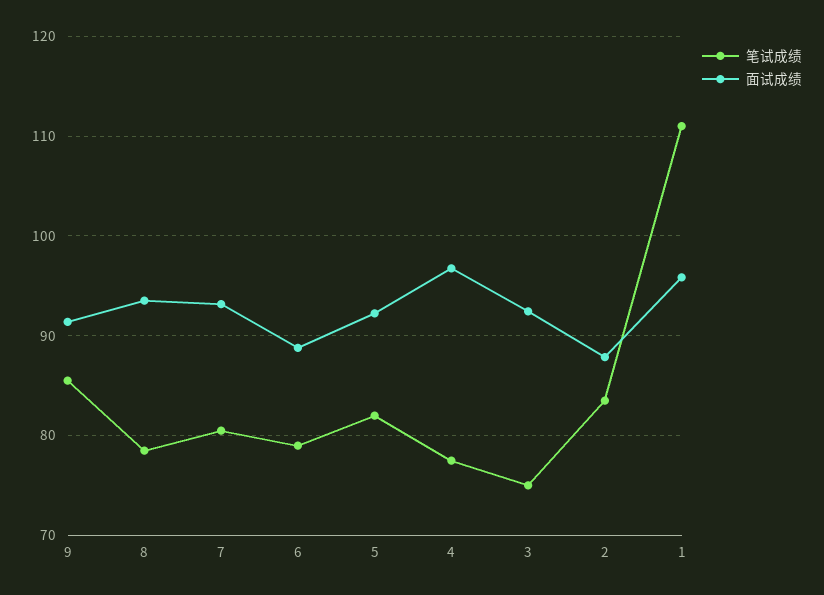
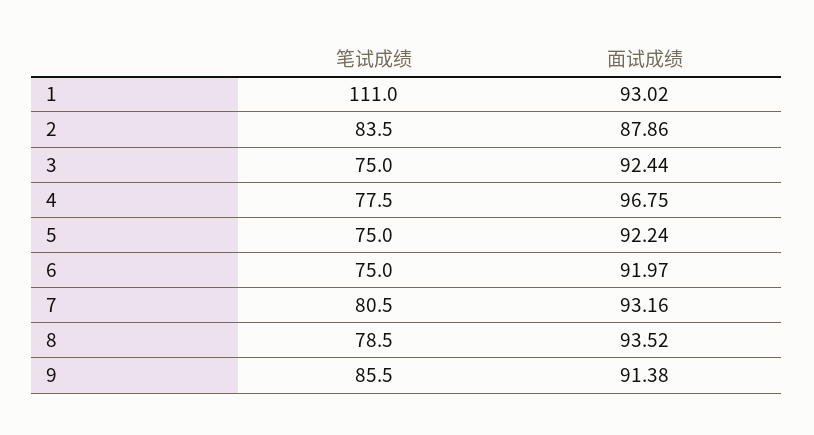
  {
    "笔试成绩": {
      "9": 85.5,
      "8": 78.5,
      "7": 80.5,
-     "6": 79,
+     "6": 75,
-     "5": 82,
+     "5": 75,
      "4": 77.5,
      "3": 75,
      "2": 83.5,
      "1": 111
    },
    "面试成绩": {
      "9": 91.38,
      "8": 93.52,
      "7": 93.16,
-     "6": 89,
+     "6": 91.97,
      "5": 92.24,
      "4": 96.75,
      "3": 92.44,
      "2": 87.86,
-     "1": 96
+     "1": 93.02
    }
  }

